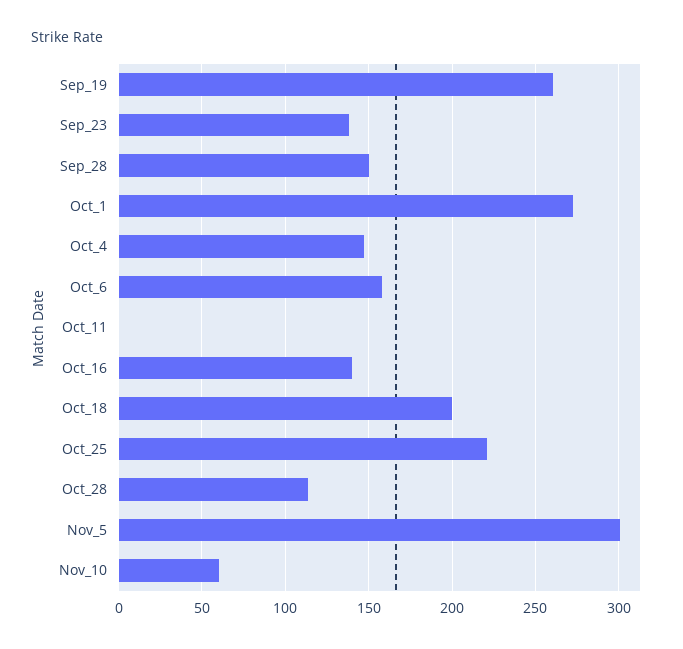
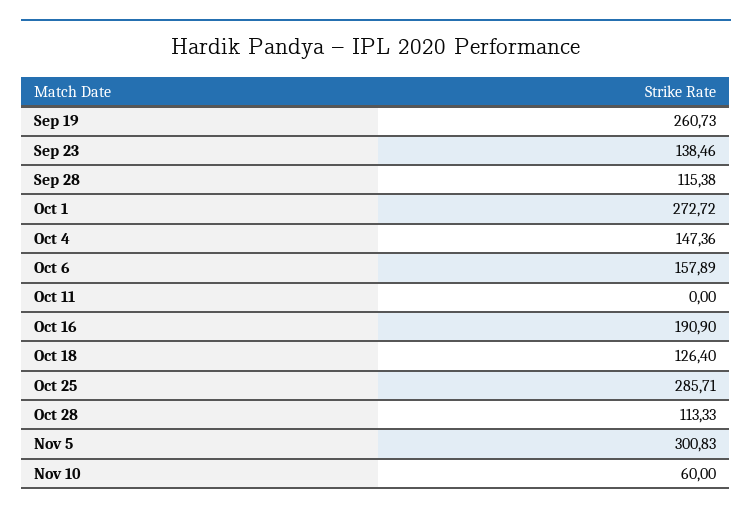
  {
    "Sep_19": 260.73,
    "Sep_23": 138.46,
-   "Sep_28": 150,
+   "Sep_28": 115.38,
    "Oct_1": 272.72,
    "Oct_4": 147.36,
    "Oct_6": 157.89,
    "Oct_11": 0,
-   "Oct_16": 140,
+   "Oct_16": 190.9,
-   "Oct_18": 200,
+   "Oct_18": 126.4,
-   "Oct_25": 220,
+   "Oct_25": 285.71,
    "Oct_28": 113.33,
    "Nov_5": 300.83,
    "Nov_10": 60
  }

